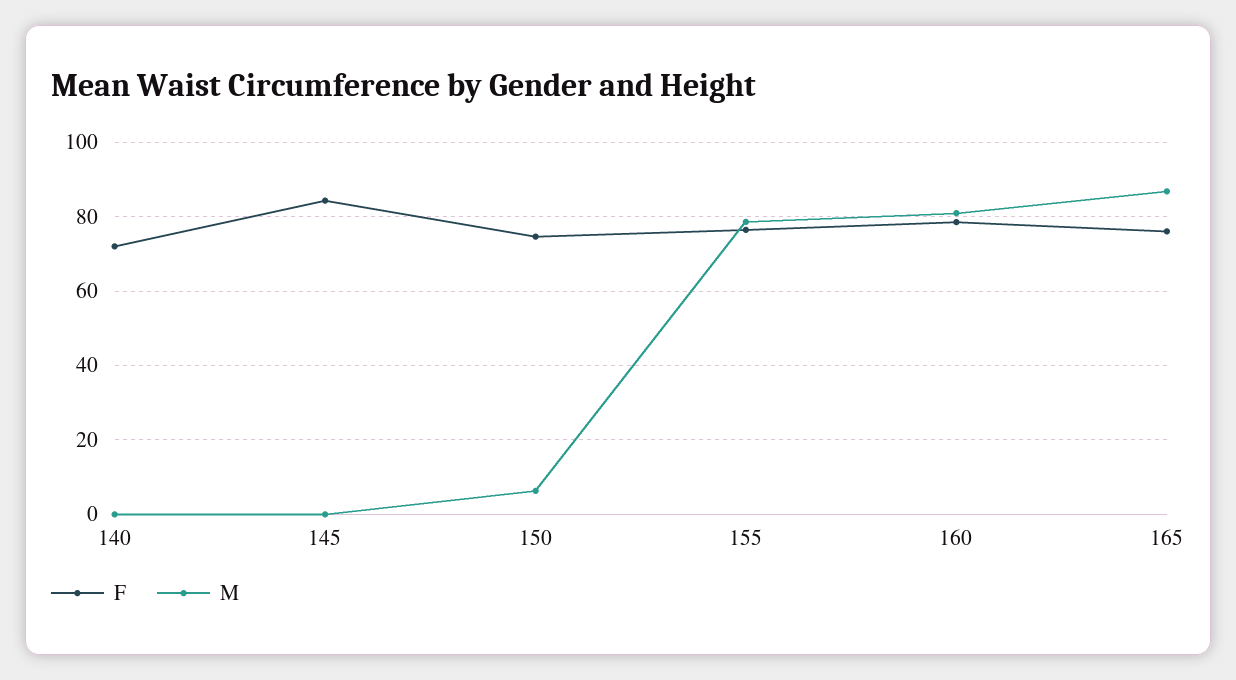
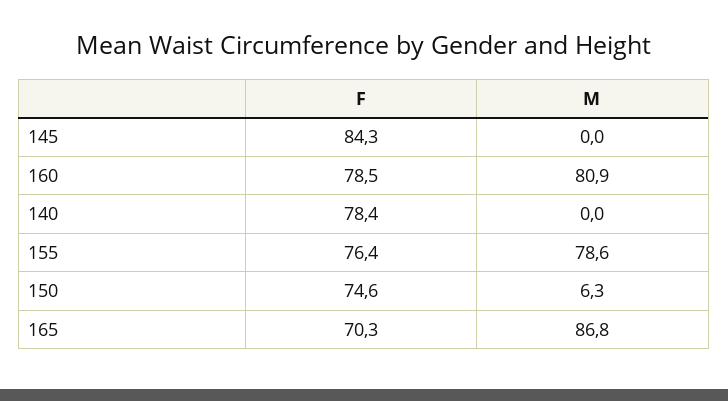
  {
    "F": {
-     "140": 72,
+     "140": 78.4,
      "145": 84.3,
      "150": 74.6,
      "155": 76.4,
      "160": 78.5,
-     "165": 76
+     "165": 70.3
    },
    "M": {
      "140": 0,
      "145": 0,
      "150": 6.3,
      "155": 78.6,
      "160": 80.9,
      "165": 86.8
    }
  }

